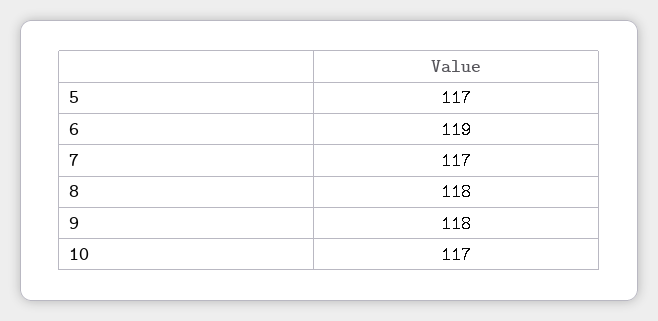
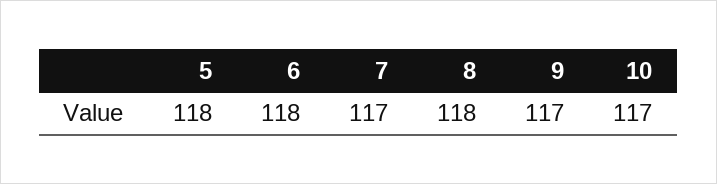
  {
-   "5": 117,
+   "5": 118,
-   "6": 119,
+   "6": 118,
    "7": 117,
    "8": 118,
-   "9": 118,
+   "9": 117,
    "10": 117
  }

